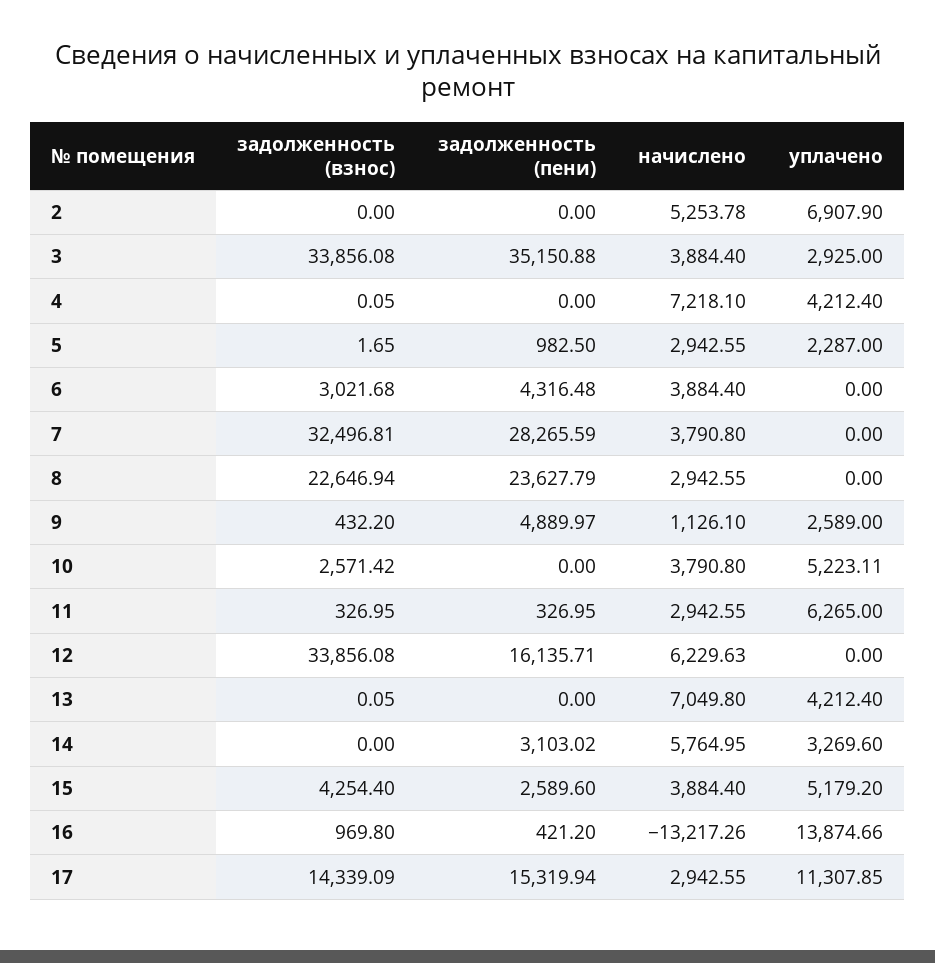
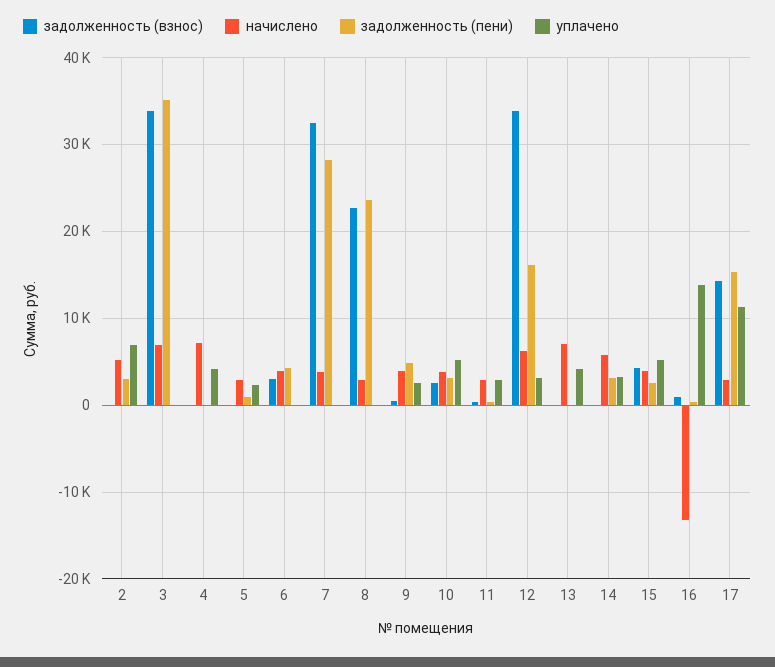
  {
    "задолженность (взнос)": {
      "2": 0,
      "3": 33856.08,
      "4": 0.05,
      "5": 1.65,
      "6": 3021.68,
      "7": 32496.81,
      "8": 22646.94,
      "9": 432.2,
      "10": 2571.42,
      "11": 326.95,
      "12": 33856.08,
      "13": 0.05,
      "14": 0,
      "15": 4254.4,
      "16": 969.8,
      "17": 14339.09
    },
    "задолженность (пени)": {
-     "2": 0,
+     "2": 3000,
      "3": 35150.88,
      "4": 0,
      "5": 982.5,
      "6": 4316.48,
      "7": 28265.59,
      "8": 23627.79,
      "9": 4889.97,
-     "10": 0,
+     "10": 3000,
      "11": 326.95,
      "12": 16135.71,
      "13": 0,
      "14": 3103.02,
      "15": 2589.6,
      "16": 421.2,
      "17": 15319.94
    },
    "начислено": {
      "2": 5253.78,
-     "3": 3884.4,
+     "3": 7000,
      "4": 7218.1,
      "5": 2942.55,
      "6": 3884.4,
      "7": 3790.8,
      "8": 2942.55,
-     "9": 1126.1,
+     "9": 4000,
      "10": 3790.8,
      "11": 2942.55,
      "12": 6229.63,
      "13": 7049.8,
      "14": 5764.95,
      "15": 3884.4,
      "16": -13217.26,
      "17": 2942.55
    },
    "уплачено": {
      "2": 6907.9,
-     "3": 2925,
+     "3": 0,
      "4": 4212.4,
      "5": 2287,
      "6": 0,
      "7": 0,
      "8": 0,
      "9": 2589,
      "10": 5223.11,
-     "11": 6265,
+     "11": 3000,
-     "12": 0,
+     "12": 3000,
      "13": 4212.4,
      "14": 3269.6,
      "15": 5179.2,
      "16": 13874.66,
      "17": 11307.85
    }
  }

